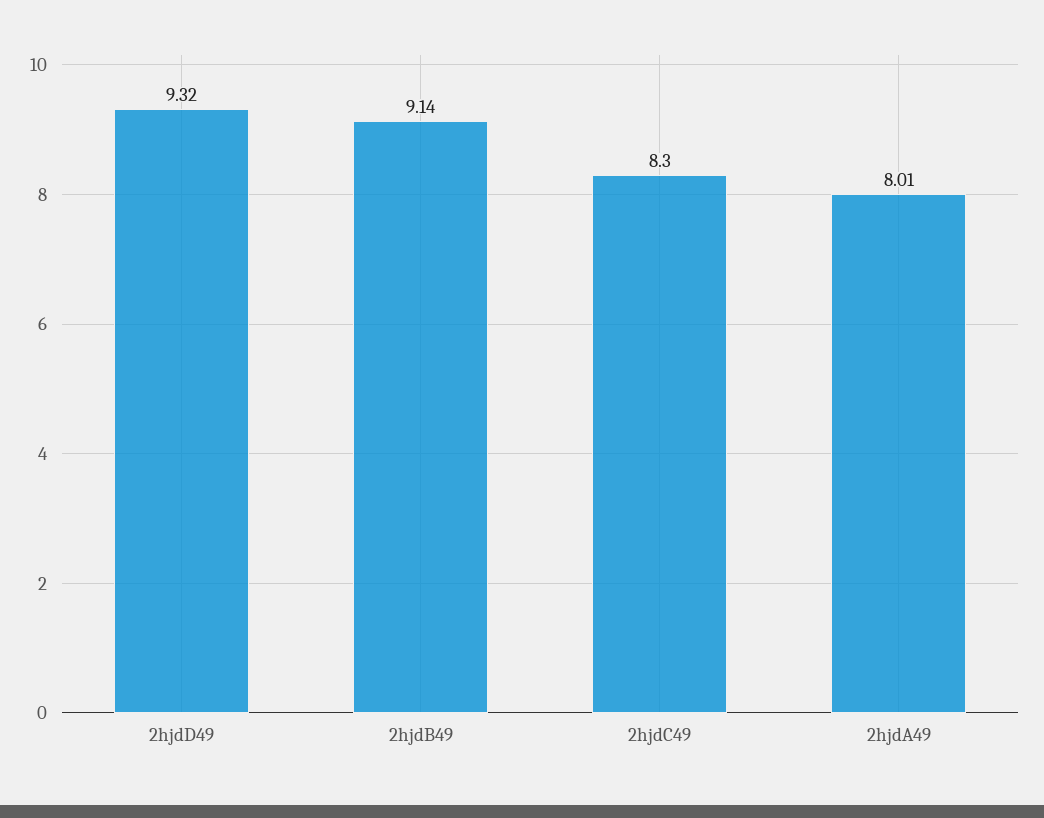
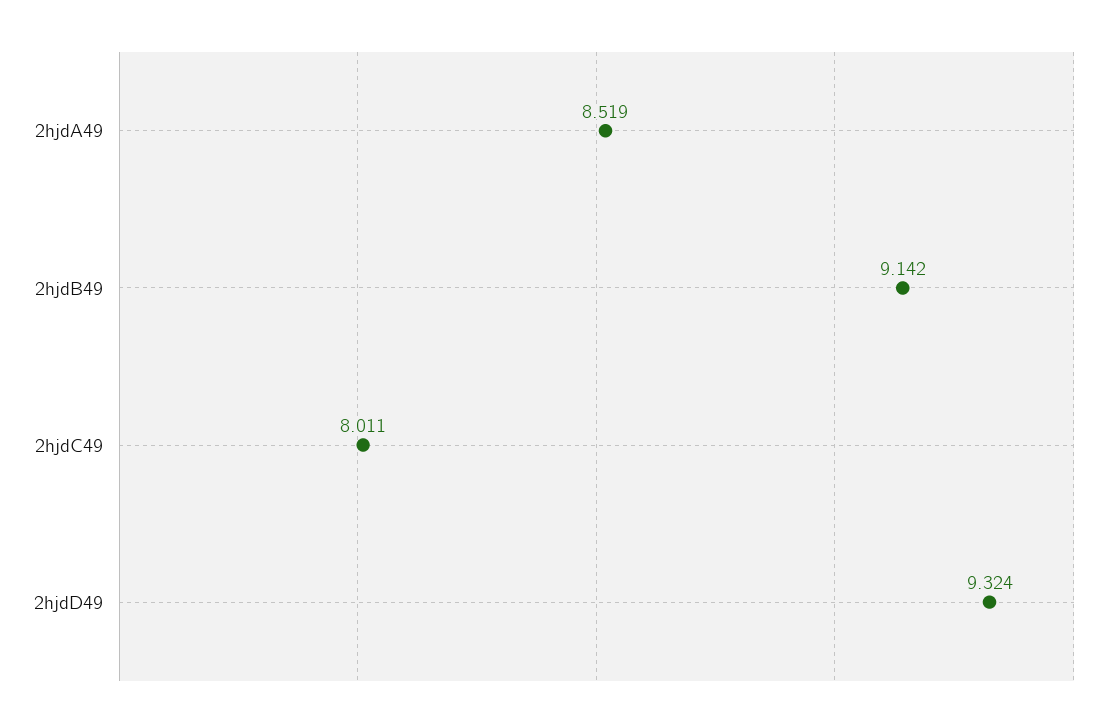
  {
    "2hjdD49": 9.324,
    "2hjdB49": 9.142,
-   "2hjdC49": 8.3,
+   "2hjdC49": 8.011,
-   "2hjdA49": 8.01
+   "2hjdA49": 8.519
  }

